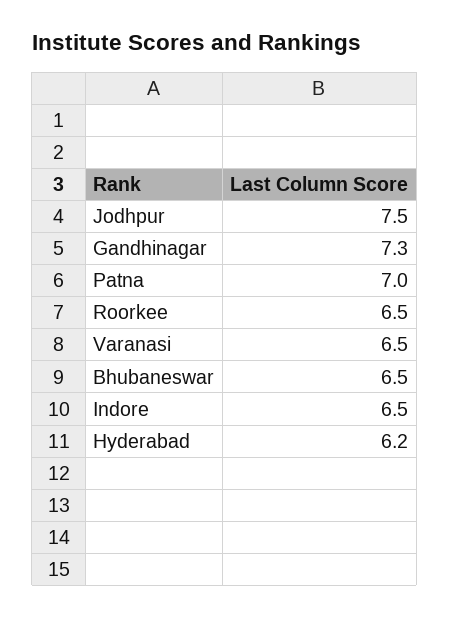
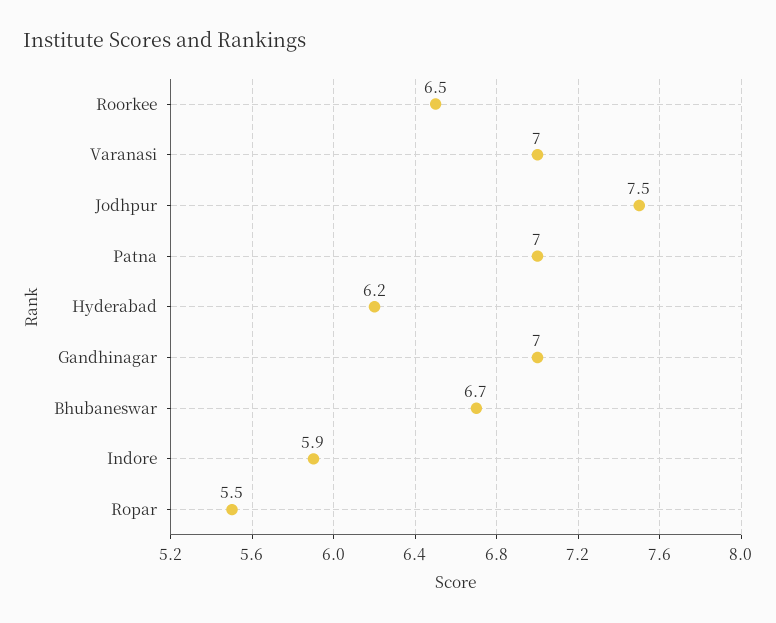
  {
    "Jodhpur": 7.5,
-   "Gandhinagar": 7.3,
+   "Gandhinagar": 7,
    "Patna": 7,
    "Roorkee": 6.5,
-   "Varanasi": 6.5,
+   "Varanasi": 7,
-   "Bhubaneswar": 6.5,
+   "Bhubaneswar": 6.7,
-   "Indore": 6.5,
+   "Indore": 5.9,
-   "Hyderabad": 6.2
+   "Hyderabad": 6.2,
+   "Ropar": 5.5
  }

